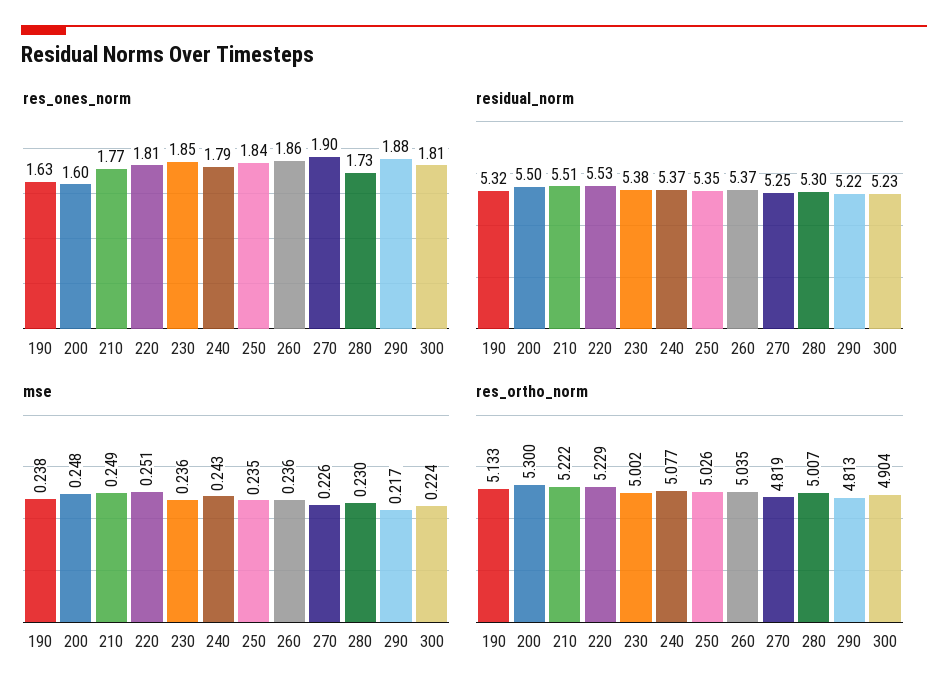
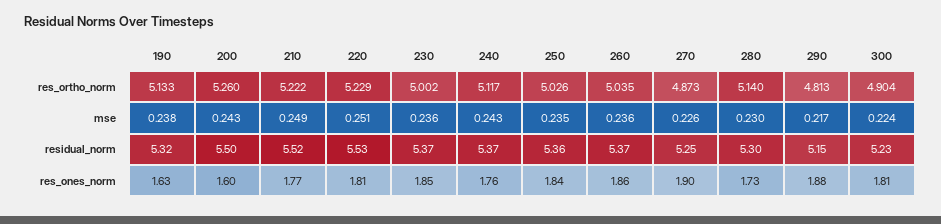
  {
    "res_ones_norm": {
      "190": 1.63,
      "200": 1.6,
      "210": 1.77,
      "220": 1.81,
      "230": 1.85,
-     "240": 1.79,
+     "240": 1.76,
      "250": 1.84,
      "260": 1.86,
      "270": 1.9,
      "280": 1.73,
      "290": 1.88,
      "300": 1.81
    },
    "residual_norm": {
      "190": 5.32,
      "200": 5.5,
-     "210": 5.51,
+     "210": 5.52,
      "220": 5.53,
-     "230": 5.38,
+     "230": 5.37,
      "240": 5.37,
-     "250": 5.35,
+     "250": 5.36,
      "260": 5.37,
      "270": 5.25,
      "280": 5.3,
-     "290": 5.22,
+     "290": 5.15,
      "300": 5.23
    },
    "mse": {
      "190": 0.238,
-     "200": 0.248,
+     "200": 0.243,
      "210": 0.249,
      "220": 0.251,
      "230": 0.236,
      "240": 0.243,
      "250": 0.235,
      "260": 0.236,
      "270": 0.226,
      "280": 0.23,
      "290": 0.217,
      "300": 0.224
    },
    "res_ortho_norm": {
      "190": 5.133,
-     "200": 5.3,
+     "200": 5.26,
      "210": 5.222,
      "220": 5.229,
      "230": 5.002,
-     "240": 5.077,
+     "240": 5.117,
      "250": 5.026,
      "260": 5.035,
-     "270": 4.819,
+     "270": 4.873,
-     "280": 5.007,
+     "280": 5.14,
      "290": 4.813,
      "300": 4.904
    }
  }

